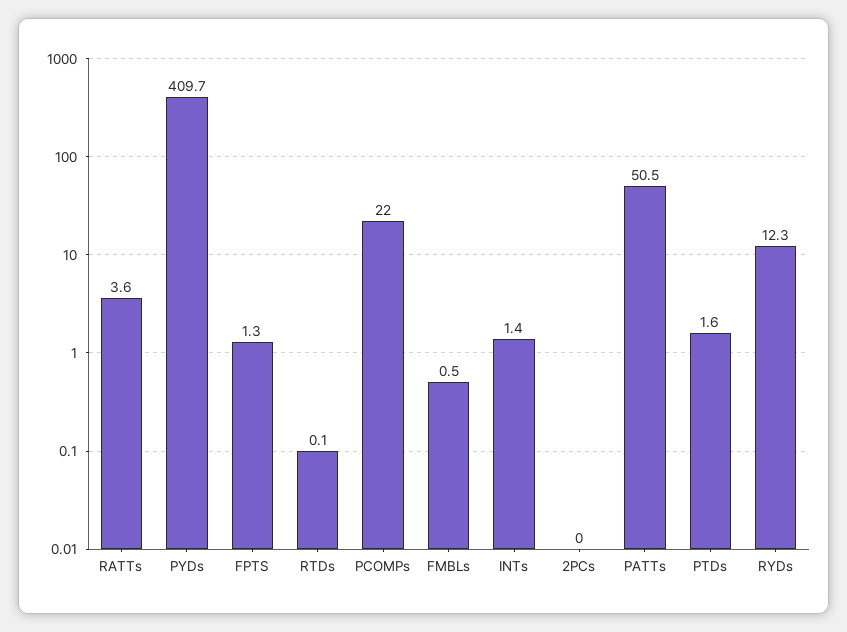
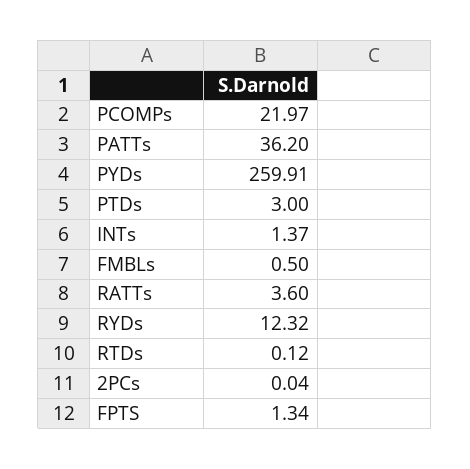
  {
    "RATTs": 3.6,
-   "PYDs": 409.7,
+   "PYDs": 259.91,
    "FPTS": 1.34,
    "RTDs": 0.12,
    "PCOMPs": 21.97,
    "FMBLs": 0.5,
    "INTs": 1.37,
    "2PCs": 0.04,
-   "PATTs": 50.5,
+   "PATTs": 36.2,
-   "PTDs": 1.6,
+   "PTDs": 3,
    "RYDs": 12.32
  }

